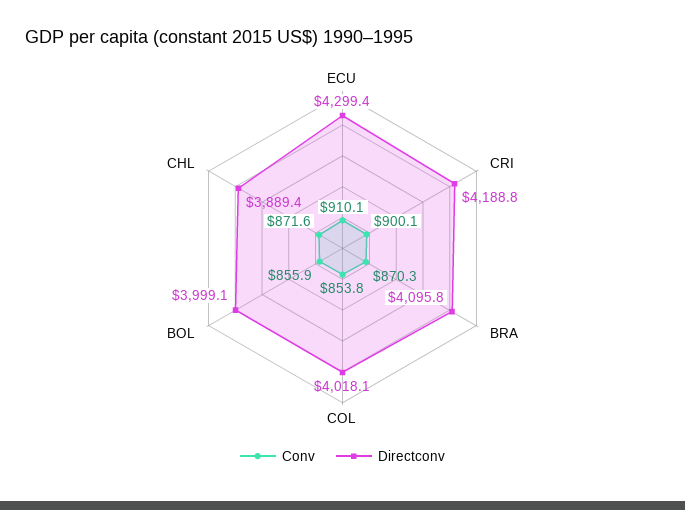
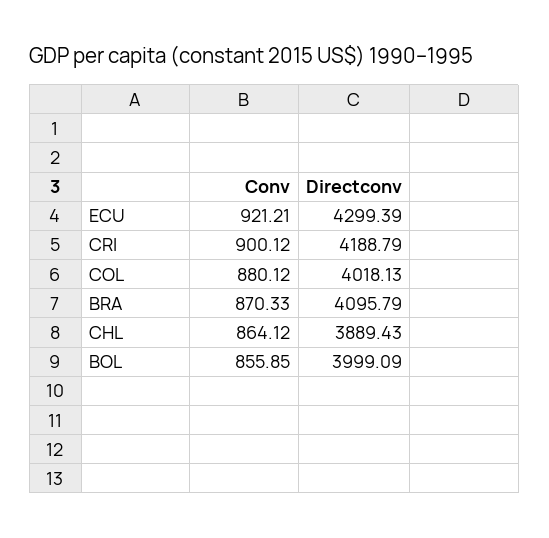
  {
    "Conv": {
-     "ECU": 910.1,
+     "ECU": 921.21,
      "CRI": 900.12,
      "BRA": 870.33,
-     "COL": 853.8,
+     "COL": 880.12,
      "BOL": 855.85,
-     "CHL": 871.6
+     "CHL": 864.12
    },
    "Directconv": {
      "ECU": 4299.39,
      "CRI": 4188.79,
      "BRA": 4095.79,
      "COL": 4018.13,
      "BOL": 3999.09,
      "CHL": 3889.43
    }
  }

